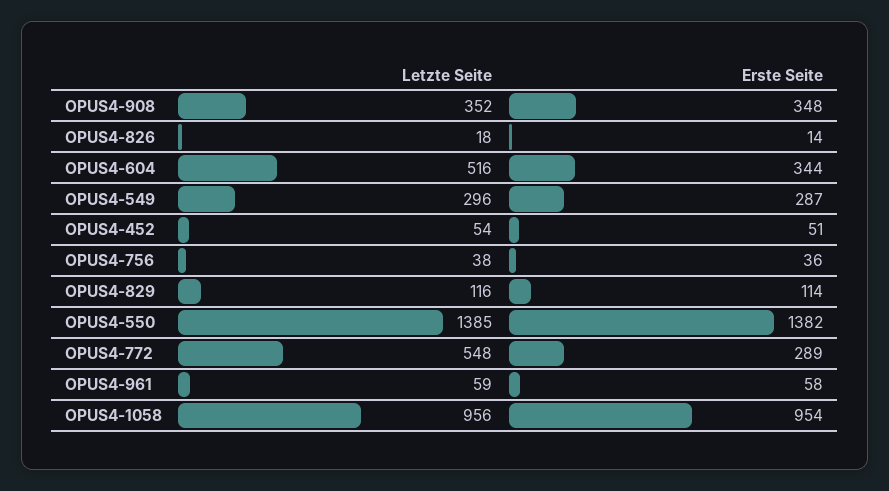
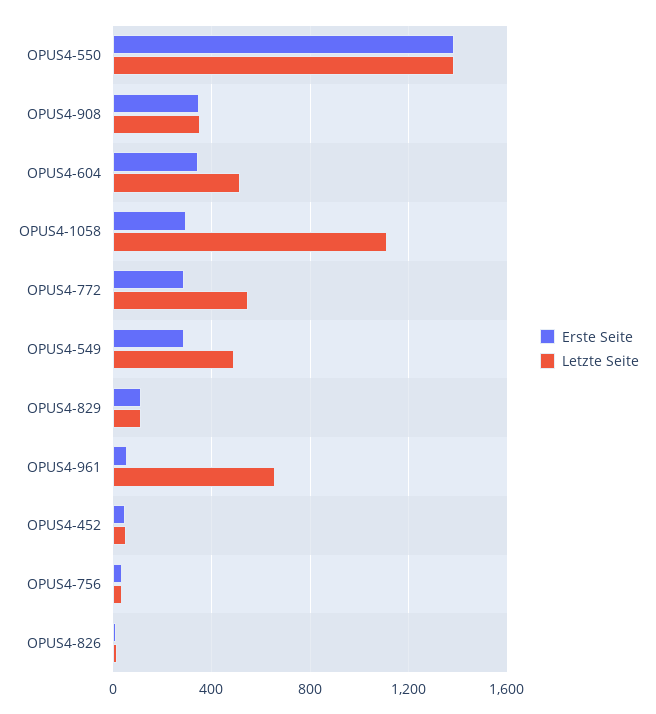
  {
    "Letzte Seite": {
      "OPUS4-908": 352,
      "OPUS4-826": 18,
      "OPUS4-604": 516,
-     "OPUS4-549": 296,
+     "OPUS4-549": 500,
      "OPUS4-452": 54,
      "OPUS4-756": 38,
      "OPUS4-829": 116,
      "OPUS4-550": 1385,
      "OPUS4-772": 548,
-     "OPUS4-961": 59,
+     "OPUS4-961": 650,
-     "OPUS4-1058": 956
+     "OPUS4-1058": 1100
    },
    "Erste Seite": {
      "OPUS4-908": 348,
      "OPUS4-826": 14,
      "OPUS4-604": 344,
      "OPUS4-549": 287,
      "OPUS4-452": 51,
      "OPUS4-756": 36,
      "OPUS4-829": 114,
      "OPUS4-550": 1382,
      "OPUS4-772": 289,
      "OPUS4-961": 58,
-     "OPUS4-1058": 954
+     "OPUS4-1058": 300
    }
  }

